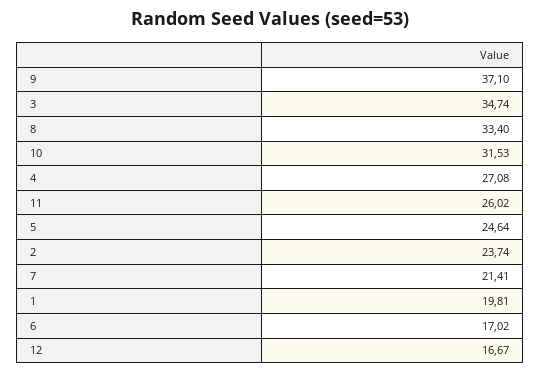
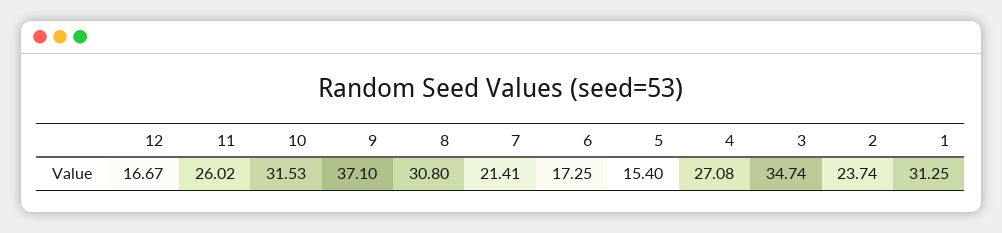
  {
    "9": 37.1,
    "3": 34.74,
-   "8": 33.4,
+   "8": 30.8,
    "10": 31.53,
    "4": 27.08,
    "11": 26.02,
-   "5": 24.64,
+   "5": 15.4,
    "2": 23.74,
    "7": 21.41,
-   "1": 19.81,
+   "1": 31.25,
-   "6": 17.02,
+   "6": 17.25,
    "12": 16.67
  }

